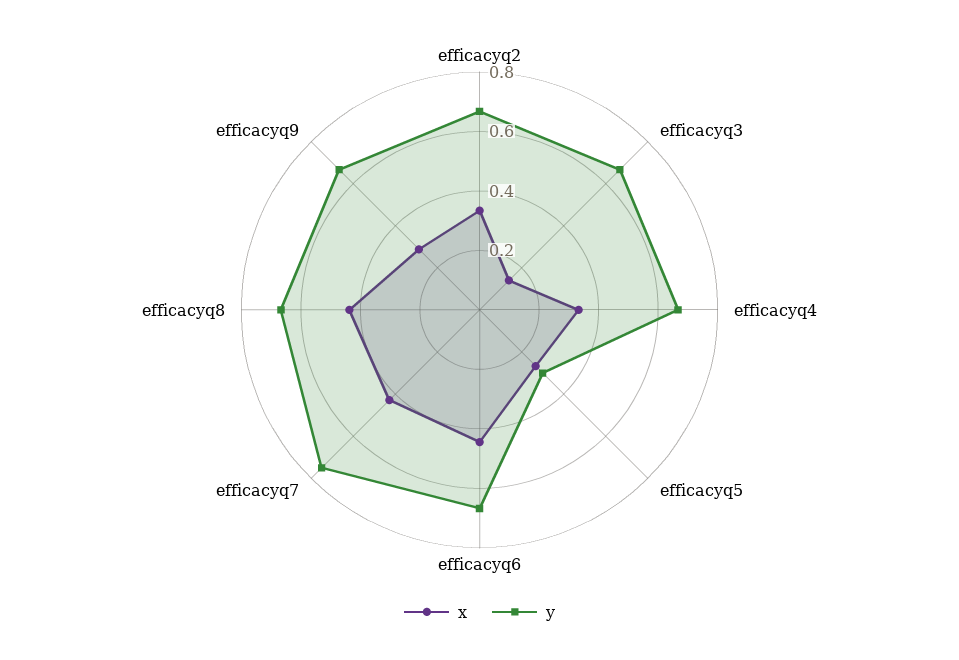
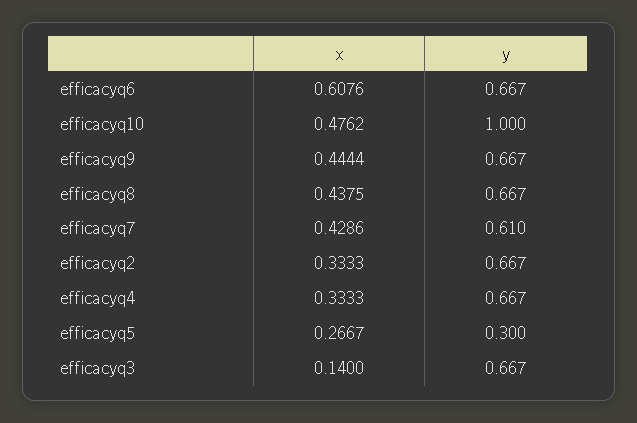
  {
    "x": {
      "efficacyq2": 0.3333,
      "efficacyq3": 0.14,
      "efficacyq4": 0.3333,
      "efficacyq5": 0.2667,
-     "efficacyq6": 0.45,
+     "efficacyq6": 0.6076,
      "efficacyq7": 0.4286,
      "efficacyq8": 0.4375,
-     "efficacyq9": 0.3
+     "efficacyq9": 0.4444,
+     "efficacyq10": 0.4762
    },
    "y": {
      "efficacyq2": 0.667,
      "efficacyq3": 0.667,
      "efficacyq4": 0.667,
      "efficacyq5": 0.3,
      "efficacyq6": 0.667,
-     "efficacyq7": 0.75,
+     "efficacyq7": 0.61,
      "efficacyq8": 0.667,
-     "efficacyq9": 0.667
+     "efficacyq9": 0.667,
+     "efficacyq10": 1
    }
  }

